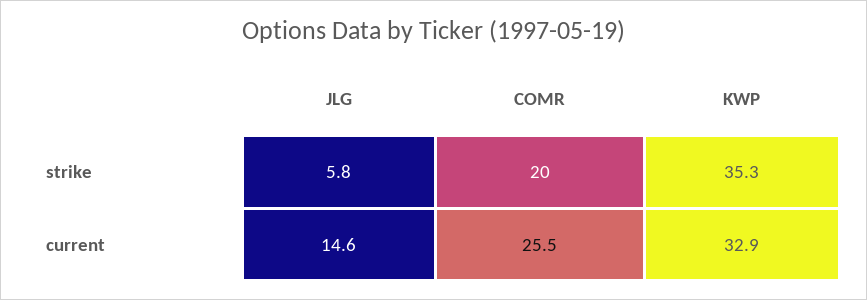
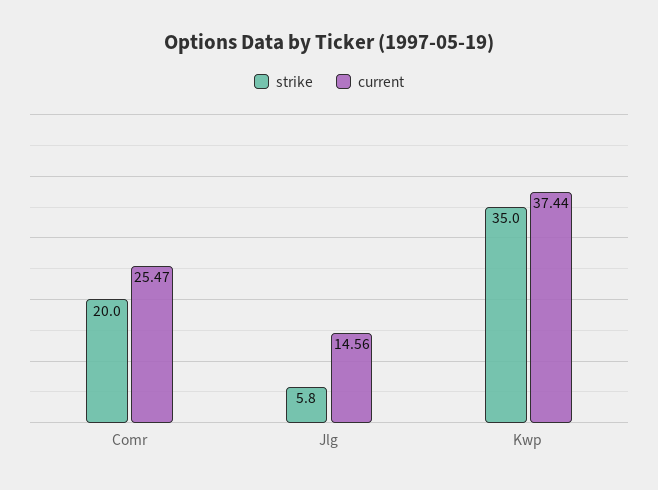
  {
    "strike": {
      "JLG": 5.8,
      "COMR": 20,
-     "KWP": 35.3
+     "KWP": 35
    },
    "current": {
      "JLG": 14.56,
      "COMR": 25.47,
-     "KWP": 32.9
+     "KWP": 37.44
    }
  }

